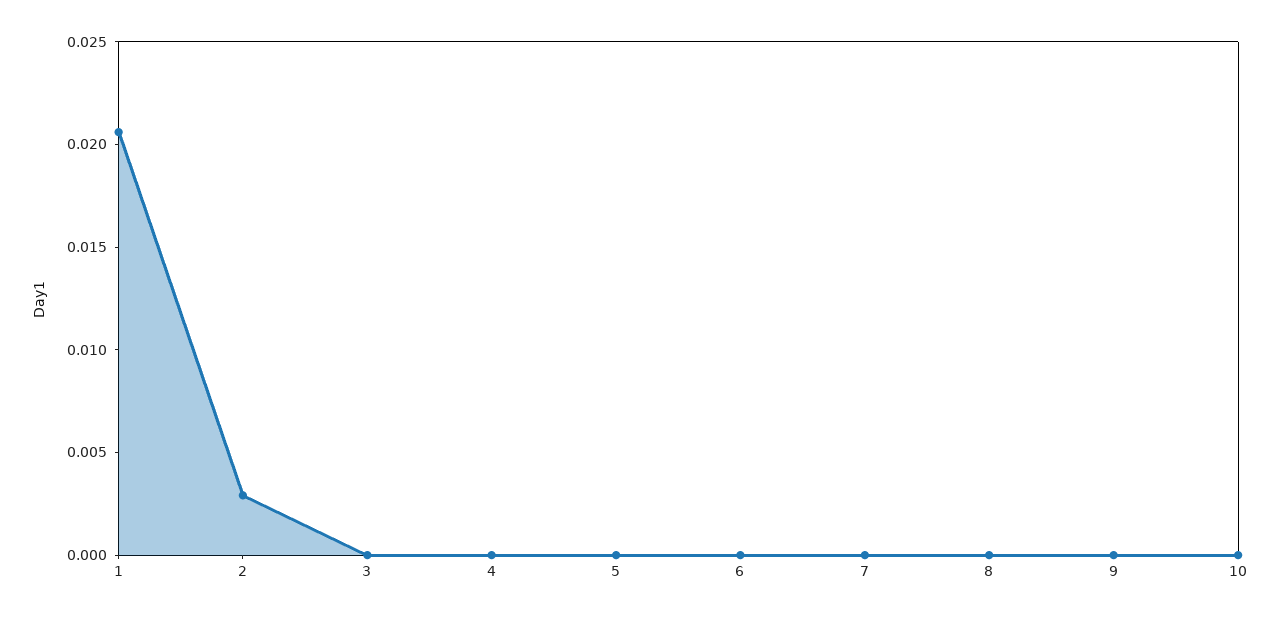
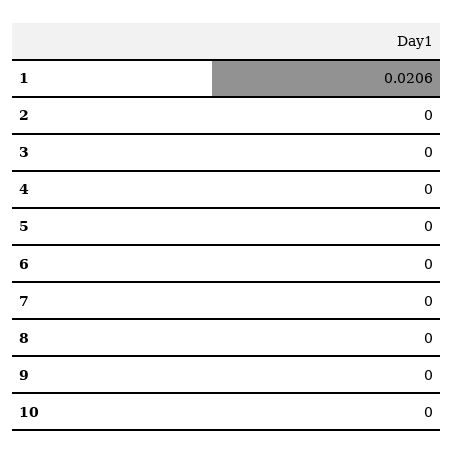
  {
    "1": 0.0206,
-   "2": 0.003,
+   "2": 0,
    "3": 0,
    "4": 0,
    "5": 0,
    "6": 0,
    "7": 0,
    "8": 0,
    "9": 0,
    "10": 0
  }

